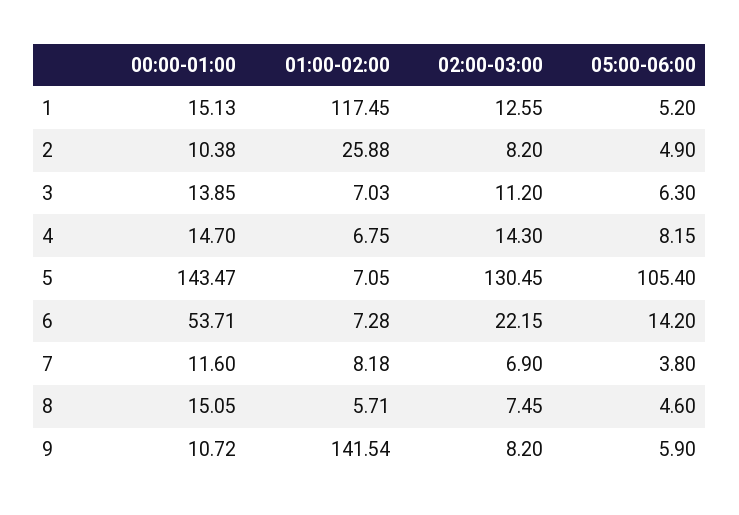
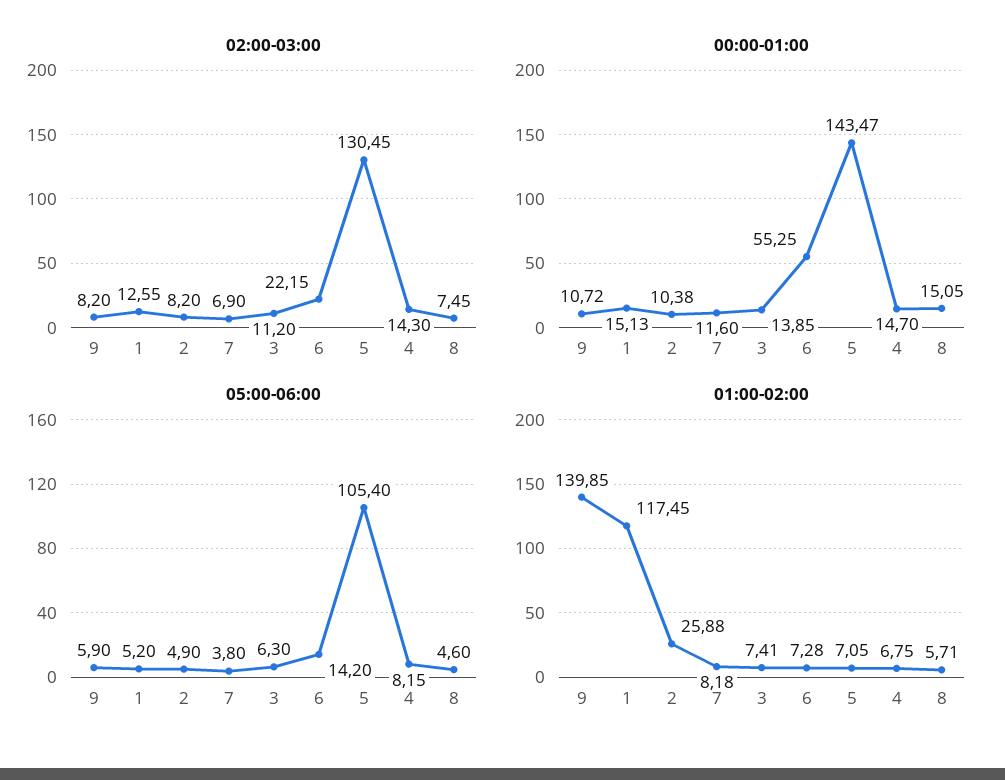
  {
    "00:00-01:00": {
      "1": 15.13,
      "2": 10.38,
      "3": 13.85,
      "4": 14.7,
      "5": 143.47,
-     "6": 53.71,
+     "6": 55.25,
      "7": 11.6,
      "8": 15.05,
      "9": 10.72
    },
    "01:00-02:00": {
      "1": 117.45,
      "2": 25.88,
-     "3": 7.03,
+     "3": 7.41,
      "4": 6.75,
      "5": 7.05,
      "6": 7.28,
      "7": 8.18,
      "8": 5.71,
-     "9": 141.54
+     "9": 139.85
    },
    "02:00-03:00": {
      "1": 12.55,
      "2": 8.2,
      "3": 11.2,
      "4": 14.3,
      "5": 130.45,
      "6": 22.15,
      "7": 6.9,
      "8": 7.45,
      "9": 8.2
    },
    "05:00-06:00": {
      "1": 5.2,
      "2": 4.9,
      "3": 6.3,
      "4": 8.15,
      "5": 105.4,
      "6": 14.2,
      "7": 3.8,
      "8": 4.6,
      "9": 5.9
    }
  }

